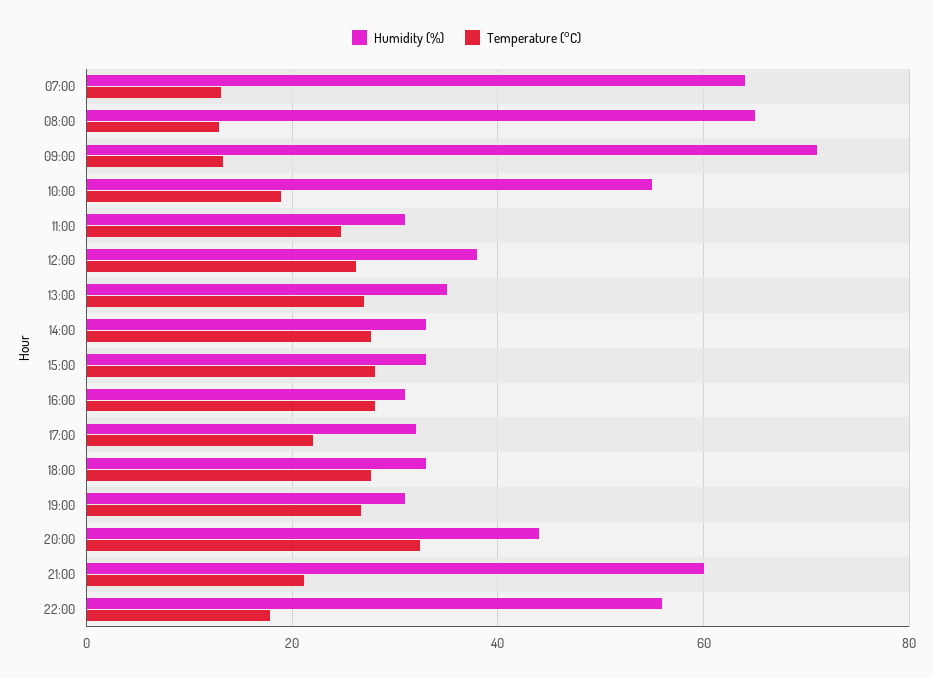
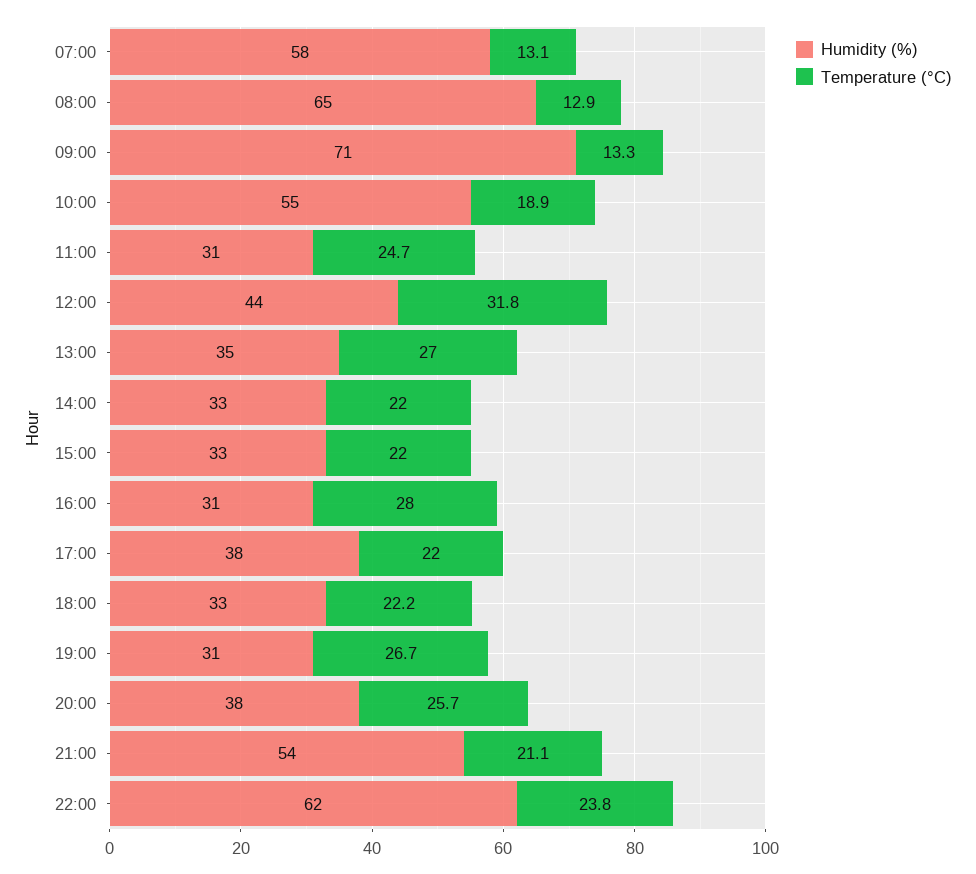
  {
    "Humidity (%)": {
-     "07:00": 64,
+     "07:00": 58,
      "08:00": 65,
      "09:00": 71,
      "10:00": 55,
      "11:00": 31,
-     "12:00": 38,
+     "12:00": 44,
      "13:00": 35,
      "14:00": 33,
      "15:00": 33,
      "16:00": 31,
-     "17:00": 32,
+     "17:00": 38,
      "18:00": 33,
      "19:00": 31,
-     "20:00": 44,
+     "20:00": 38,
-     "21:00": 60,
+     "21:00": 54,
-     "22:00": 56
+     "22:00": 62
    },
    "Temperature (°C)": {
      "07:00": 13.1,
      "08:00": 12.9,
      "09:00": 13.3,
      "10:00": 18.9,
      "11:00": 24.7,
-     "12:00": 26,
+     "12:00": 31.8,
      "13:00": 27,
-     "14:00": 28,
+     "14:00": 22,
-     "15:00": 28,
+     "15:00": 22,
      "16:00": 28,
      "17:00": 22,
-     "18:00": 28,
+     "18:00": 22.2,
      "19:00": 26.7,
-     "20:00": 32,
+     "20:00": 25.7,
      "21:00": 21.1,
-     "22:00": 18
+     "22:00": 23.8
    }
  }

